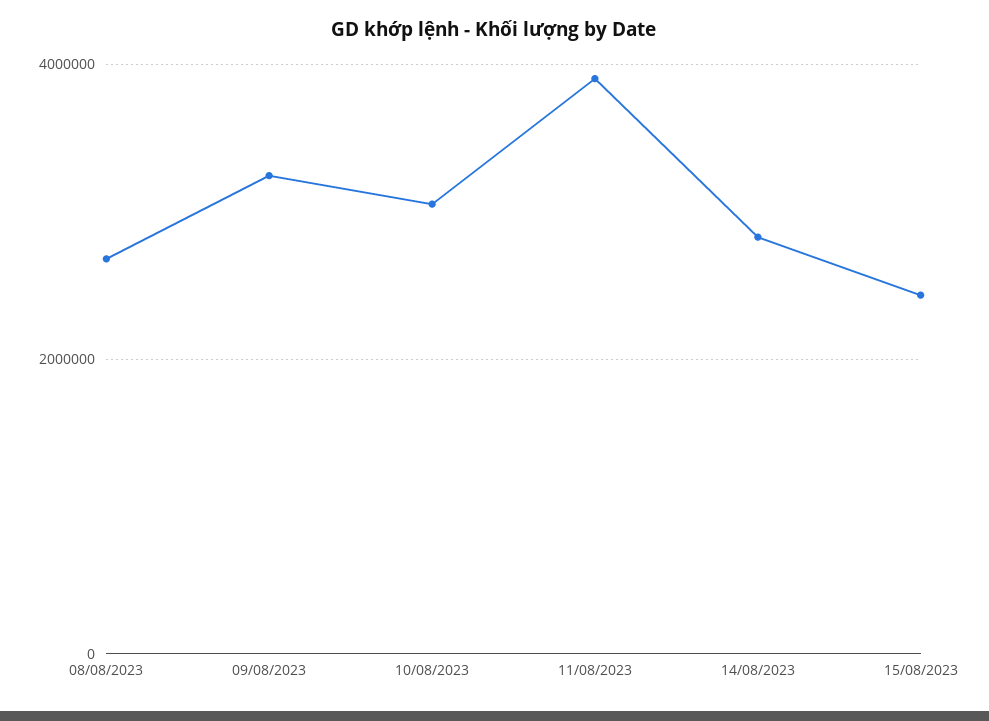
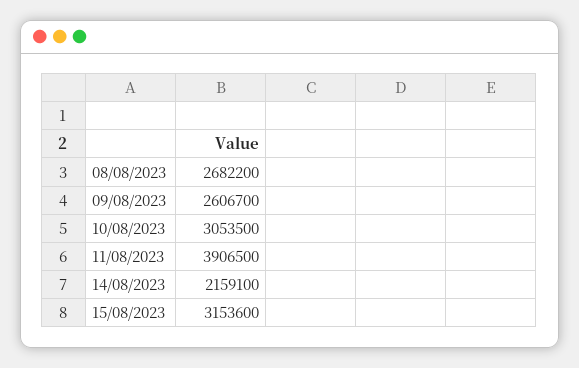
  {
    "08/08/2023": 2682200,
-   "09/08/2023": 3200000,
+   "09/08/2023": 2606700,
    "10/08/2023": 3053500,
    "11/08/2023": 3906500,
-   "14/08/2023": 2800000,
+   "14/08/2023": 2159100,
-   "15/08/2023": 2400000
+   "15/08/2023": 3153600
  }

